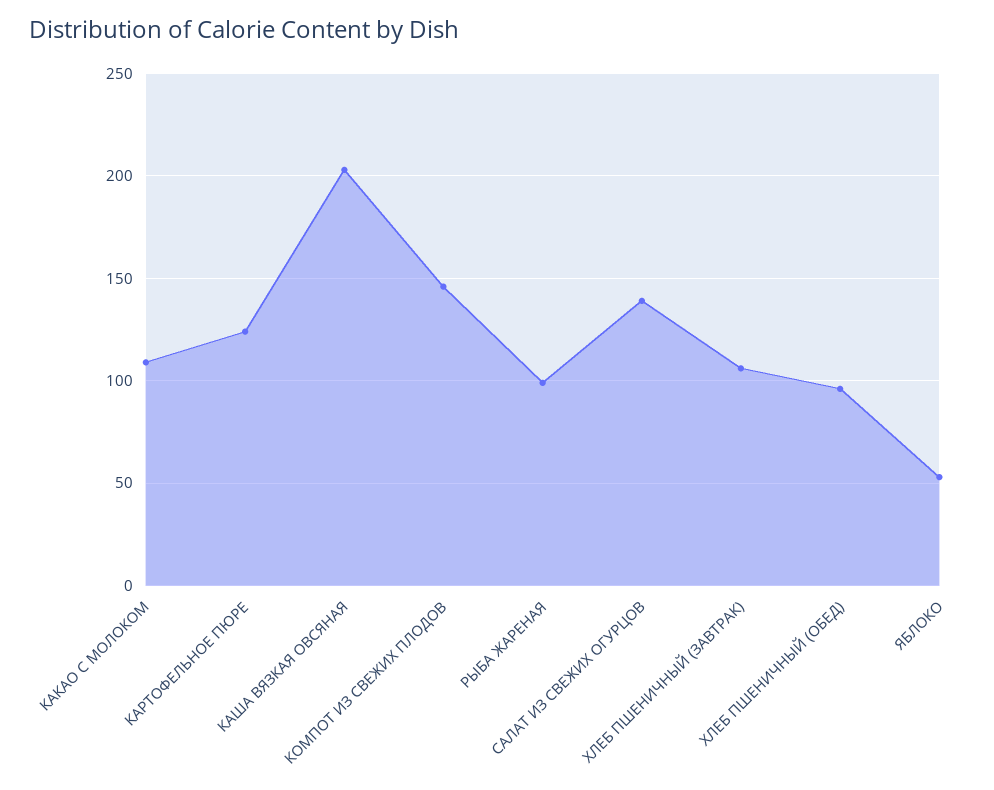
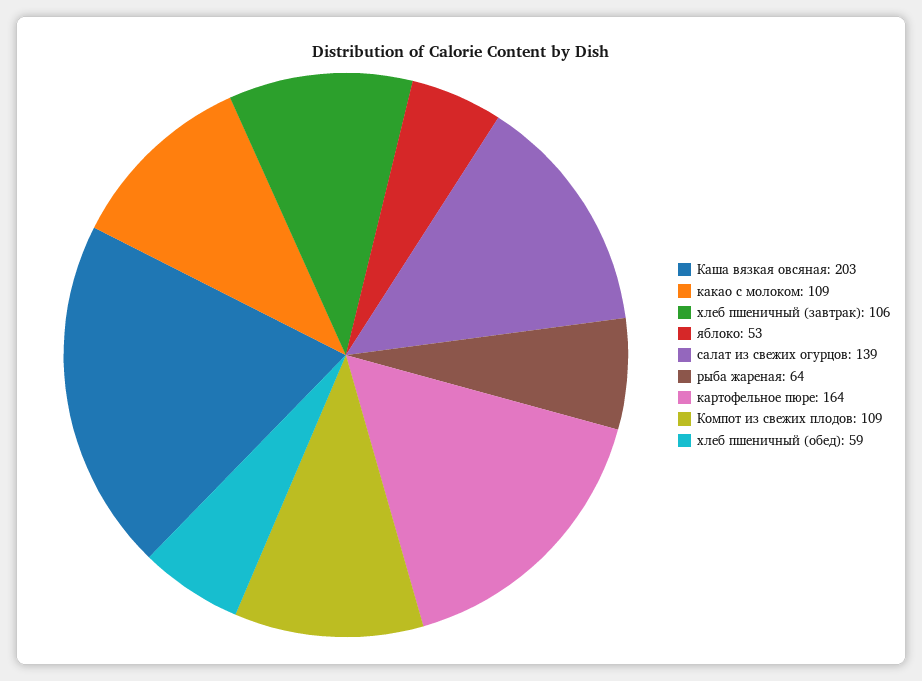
  {
    "КАКАО С МОЛОКОМ": 109,
-   "КАРТОФЕЛЬНОЕ ПЮРЕ": 125,
+   "КАРТОФЕЛЬНОЕ ПЮРЕ": 164,
    "КАША ВЯЗКАЯ ОВСЯНАЯ": 203,
-   "КОМПОТ ИЗ СВЕЖИХ ПЛОДОВ": 145,
+   "КОМПОТ ИЗ СВЕЖИХ ПЛОДОВ": 109,
-   "РЫБА ЖАРЕНАЯ": 100,
+   "РЫБА ЖАРЕНАЯ": 64,
    "САЛАТ ИЗ СВЕЖИХ ОГУРЦОВ": 139,
    "ХЛЕБ ПШЕНИЧНЫЙ (ЗАВТРАК)": 106,
-   "ХЛЕБ ПШЕНИЧНЫЙ (ОБЕД)": 95,
+   "ХЛЕБ ПШЕНИЧНЫЙ (ОБЕД)": 59,
    "ЯБЛОКО": 53
  }

